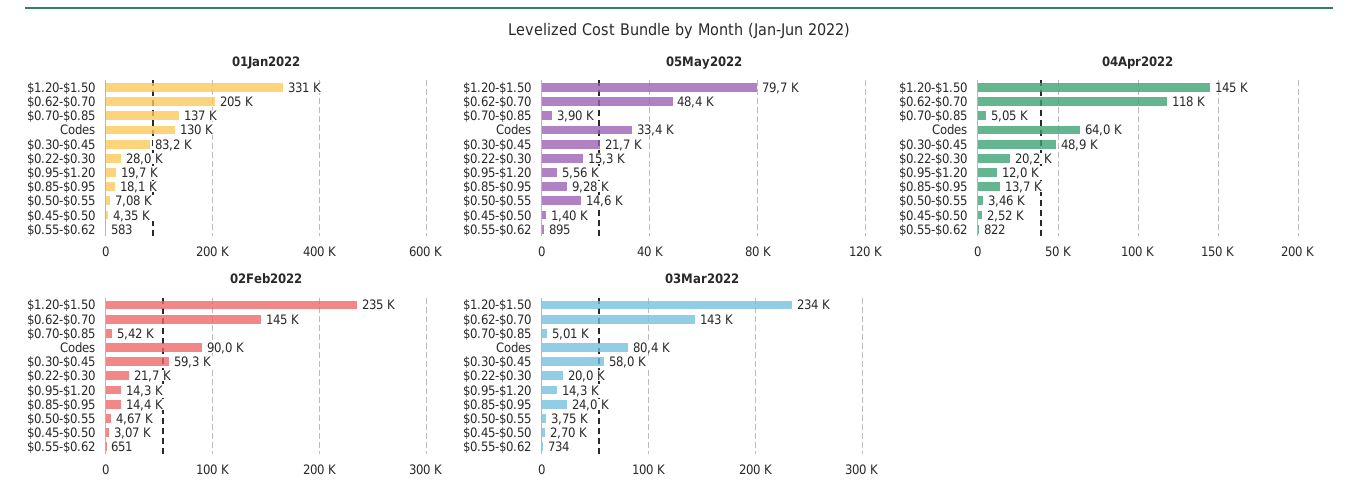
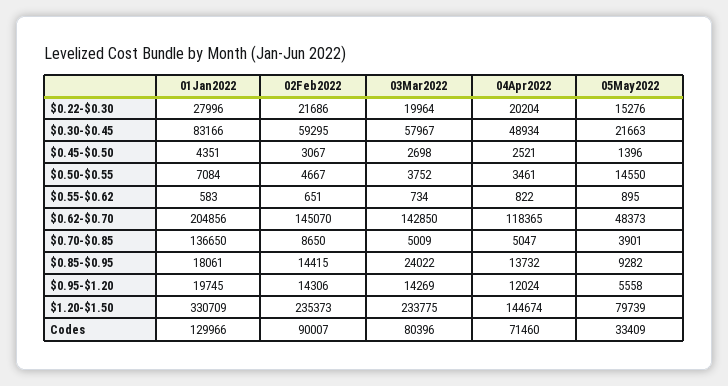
  {
    "01Jan2022": {
      "$1.20-$1.50": 330709,
      "$0.62-$0.70": 204856,
      "$0.70-$0.85": 136650,
      "Codes": 129966,
      "$0.30-$0.45": 83166,
      "$0.22-$0.30": 27996,
      "$0.95-$1.20": 19745,
      "$0.85-$0.95": 18061,
      "$0.50-$0.55": 7084,
      "$0.45-$0.50": 4351,
      "$0.55-$0.62": 583
    },
    "05May2022": {
      "$1.20-$1.50": 79739,
      "$0.62-$0.70": 48373,
      "$0.70-$0.85": 3901,
      "Codes": 33409,
      "$0.30-$0.45": 21663,
      "$0.22-$0.30": 15276,
      "$0.95-$1.20": 5558,
      "$0.85-$0.95": 9282,
      "$0.50-$0.55": 14550,
      "$0.45-$0.50": 1396,
      "$0.55-$0.62": 895
    },
    "04Apr2022": {
      "$1.20-$1.50": 144674,
      "$0.62-$0.70": 118365,
      "$0.70-$0.85": 5047,
-     "Codes": 64000,
+     "Codes": 71460,
      "$0.30-$0.45": 48934,
      "$0.22-$0.30": 20204,
      "$0.95-$1.20": 12024,
      "$0.85-$0.95": 13732,
      "$0.50-$0.55": 3461,
      "$0.45-$0.50": 2521,
      "$0.55-$0.62": 822
    },
    "02Feb2022": {
      "$1.20-$1.50": 235373,
      "$0.62-$0.70": 145070,
-     "$0.70-$0.85": 5420,
+     "$0.70-$0.85": 8650,
      "Codes": 90007,
      "$0.30-$0.45": 59295,
      "$0.22-$0.30": 21686,
      "$0.95-$1.20": 14306,
      "$0.85-$0.95": 14415,
      "$0.50-$0.55": 4667,
      "$0.45-$0.50": 3067,
      "$0.55-$0.62": 651
    },
    "03Mar2022": {
      "$1.20-$1.50": 233775,
      "$0.62-$0.70": 142850,
      "$0.70-$0.85": 5009,
      "Codes": 80396,
      "$0.30-$0.45": 57967,
      "$0.22-$0.30": 19964,
      "$0.95-$1.20": 14269,
      "$0.85-$0.95": 24022,
      "$0.50-$0.55": 3752,
      "$0.45-$0.50": 2698,
      "$0.55-$0.62": 734
    }
  }

